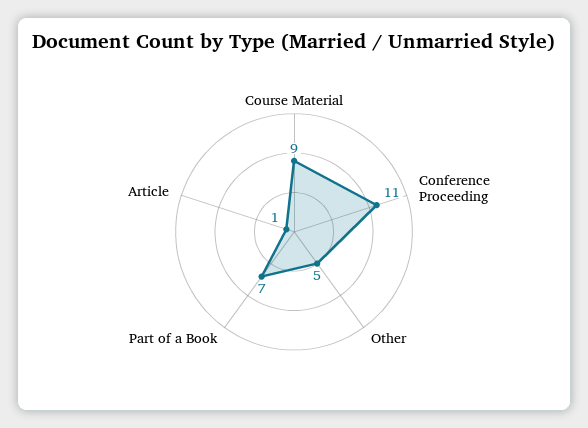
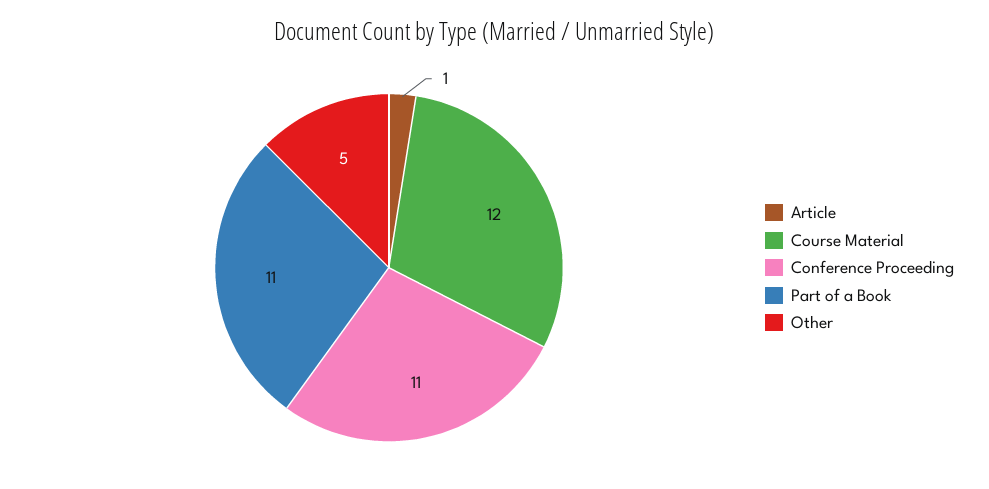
  {
-   "Course Material": 9,
+   "Course Material": 12,
    "Conference Proceeding": 11,
    "Other": 5,
-   "Part of a Book": 7,
+   "Part of a Book": 11,
    "Article": 1
  }

